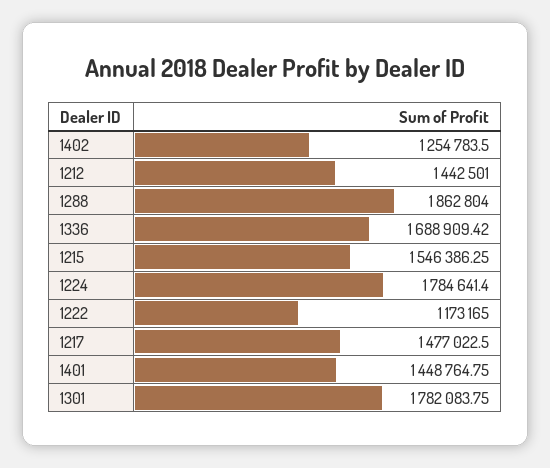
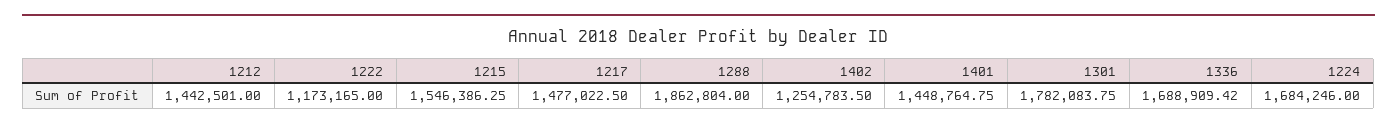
  {
    "1402": 1254783.5,
    "1212": 1442501,
    "1288": 1862804,
    "1336": 1688909.42,
    "1215": 1546386.25,
-   "1224": 1784641.4,
+   "1224": 1684246,
    "1222": 1173165,
    "1217": 1477022.5,
    "1401": 1448764.75,
    "1301": 1782083.75
  }

